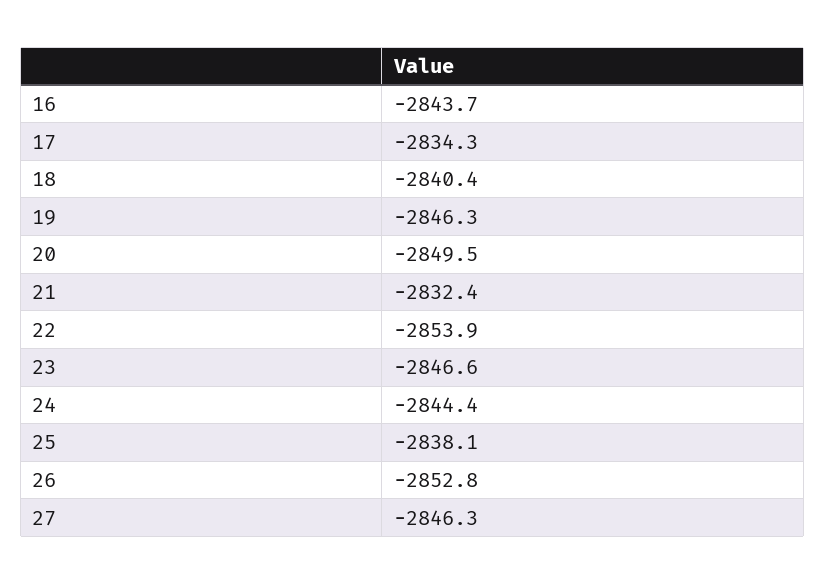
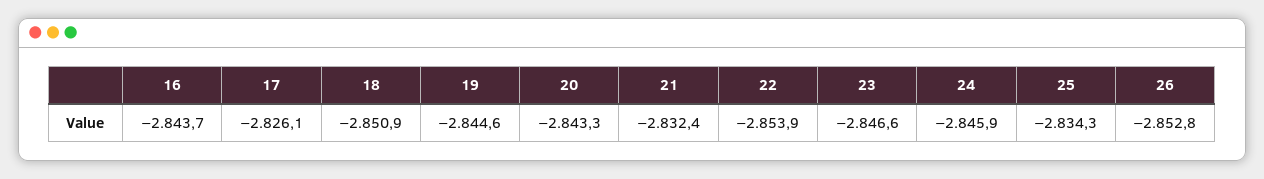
  {
    "16": -2843.7,
-   "17": -2834.3,
+   "17": -2826.1,
-   "18": -2840.4,
+   "18": -2850.9,
-   "19": -2846.3,
+   "19": -2844.6,
-   "20": -2849.5,
+   "20": -2843.3,
    "21": -2832.4,
    "22": -2853.9,
    "23": -2846.6,
-   "24": -2844.4,
+   "24": -2845.9,
-   "25": -2838.1,
+   "25": -2834.3,
-   "26": -2852.8,
+   "26": -2852.8
-   "27": -2846.3
  }

